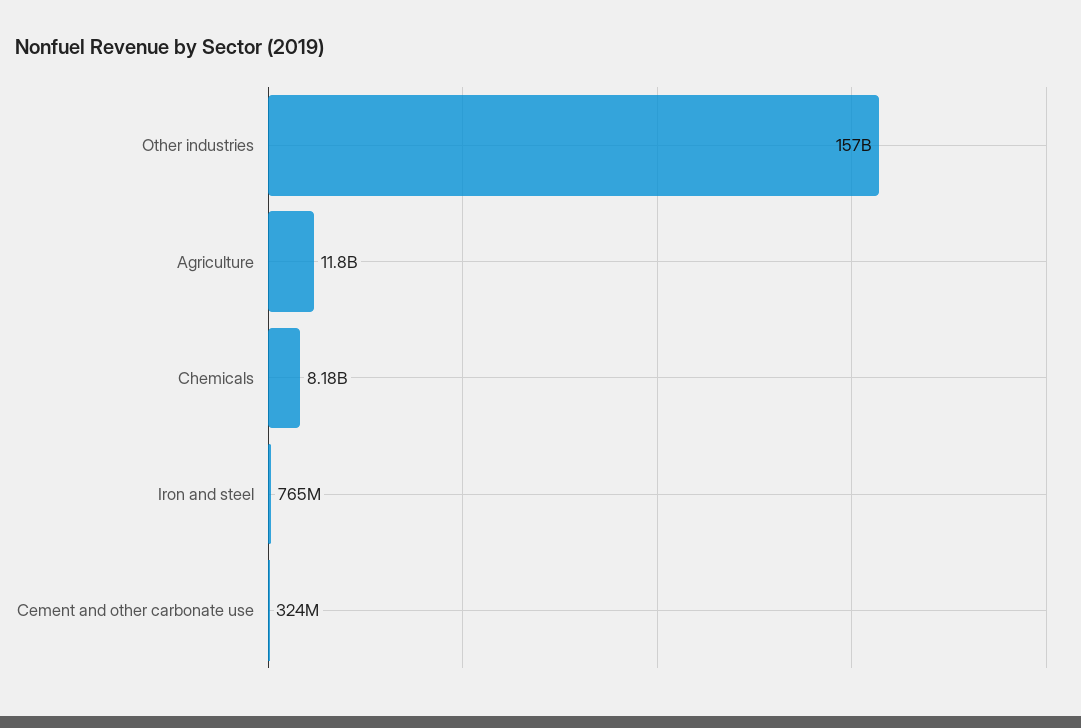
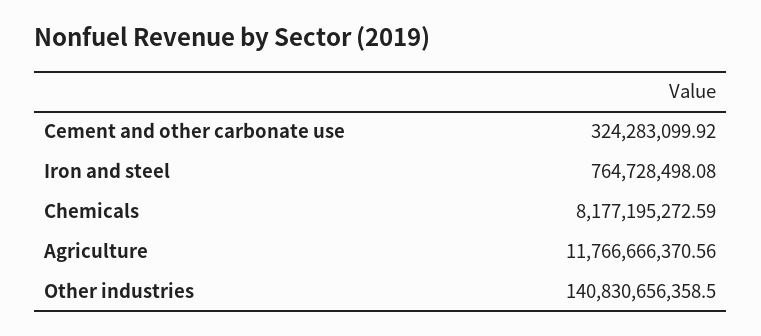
  {
-   "Other industries": 157000000000,
+   "Other industries": 140830656358.5,
    "Agriculture": 11766666370.56,
    "Chemicals": 8177195272.59,
    "Iron and steel": 764728498.08,
    "Cement and other carbonate use": 324283099.92
  }

